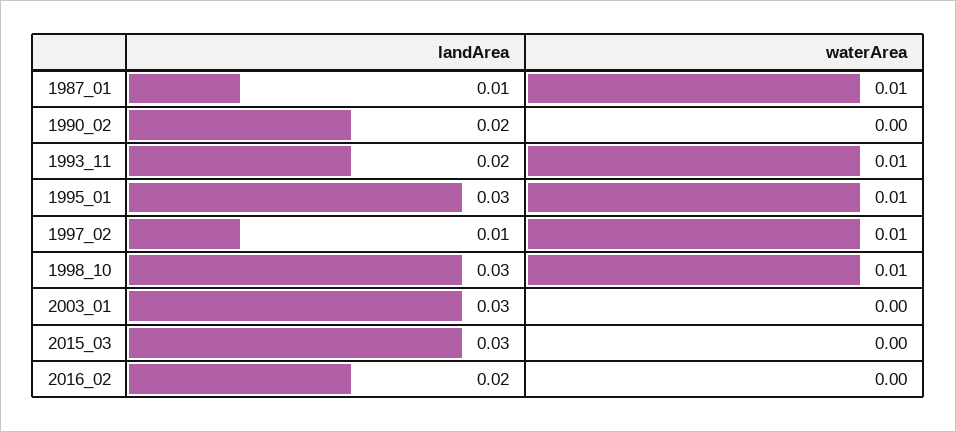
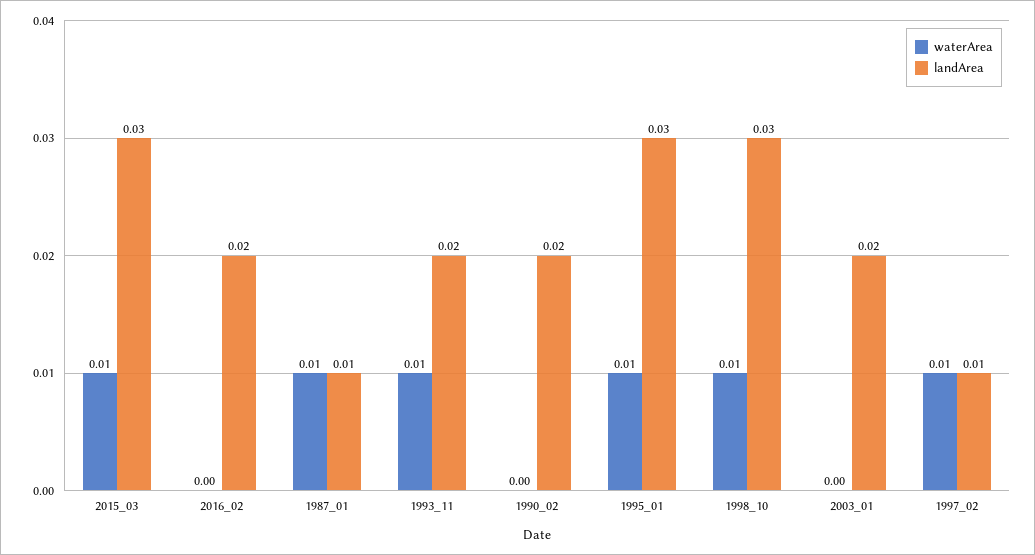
  {
    "landArea": {
      "1987_01": 0.01,
      "1990_02": 0.02,
      "1993_11": 0.02,
      "1995_01": 0.03,
      "1997_02": 0.01,
      "1998_10": 0.03,
-     "2003_01": 0.03,
+     "2003_01": 0.02,
      "2015_03": 0.03,
      "2016_02": 0.02
    },
    "waterArea": {
      "1987_01": 0.01,
      "1990_02": 0,
      "1993_11": 0.01,
      "1995_01": 0.01,
      "1997_02": 0.01,
      "1998_10": 0.01,
      "2003_01": 0,
-     "2015_03": 0,
+     "2015_03": 0.01,
      "2016_02": 0
    }
  }

